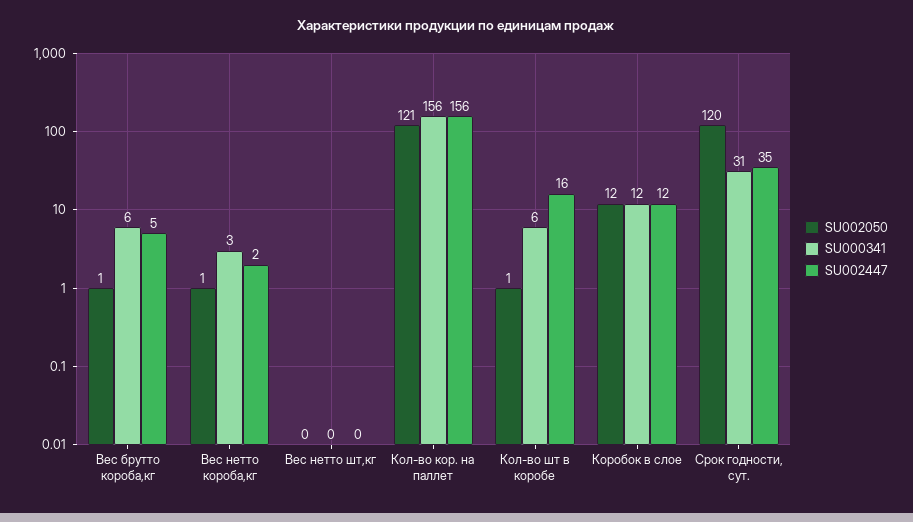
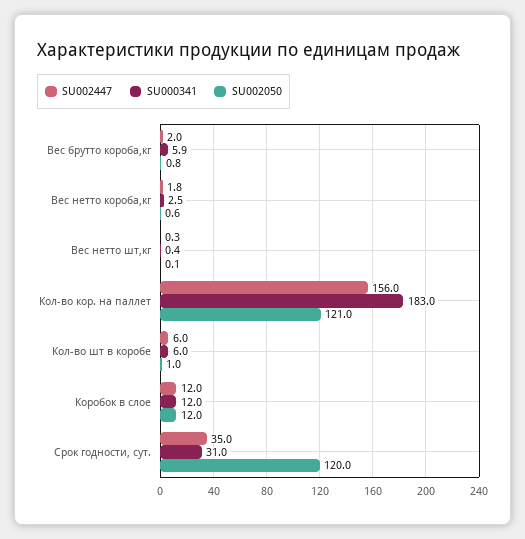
  {
    "SU002050": {
      "Вес брутто короба,кг": 0.8,
      "Вес нетто короба,кг": 0.6,
      "Вес нетто шт,кг": 0.1,
      "Кол-во кор. на паллет": 121,
      "Кол-во шт в коробе": 1,
      "Коробок в слое": 12,
      "Срок годности, сут.": 120
    },
    "SU000341": {
      "Вес брутто короба,кг": 5.9,
      "Вес нетто короба,кг": 2.5,
      "Вес нетто шт,кг": 0.4,
-     "Кол-во кор. на паллет": 156,
+     "Кол-во кор. на паллет": 183,
      "Кол-во шт в коробе": 6,
      "Коробок в слое": 12,
      "Срок годности, сут.": 31
    },
    "SU002447": {
-     "Вес брутто короба,кг": 5,
+     "Вес брутто короба,кг": 2,
      "Вес нетто короба,кг": 1.8,
      "Вес нетто шт,кг": 0.3,
      "Кол-во кор. на паллет": 156,
-     "Кол-во шт в коробе": 16,
+     "Кол-во шт в коробе": 6,
      "Коробок в слое": 12,
      "Срок годности, сут.": 35
    }
  }

